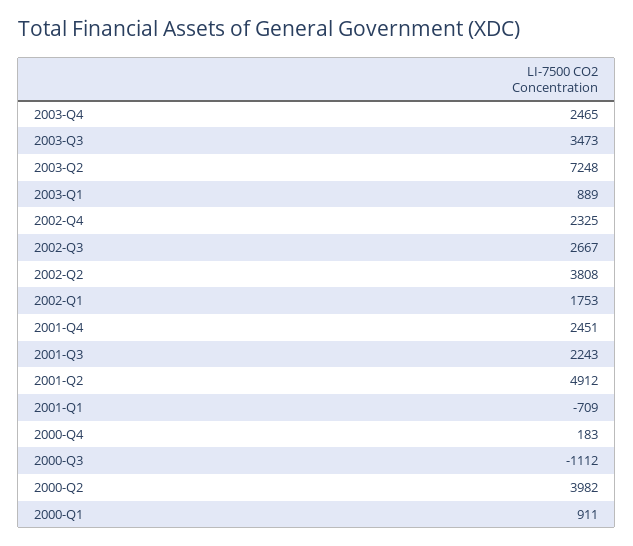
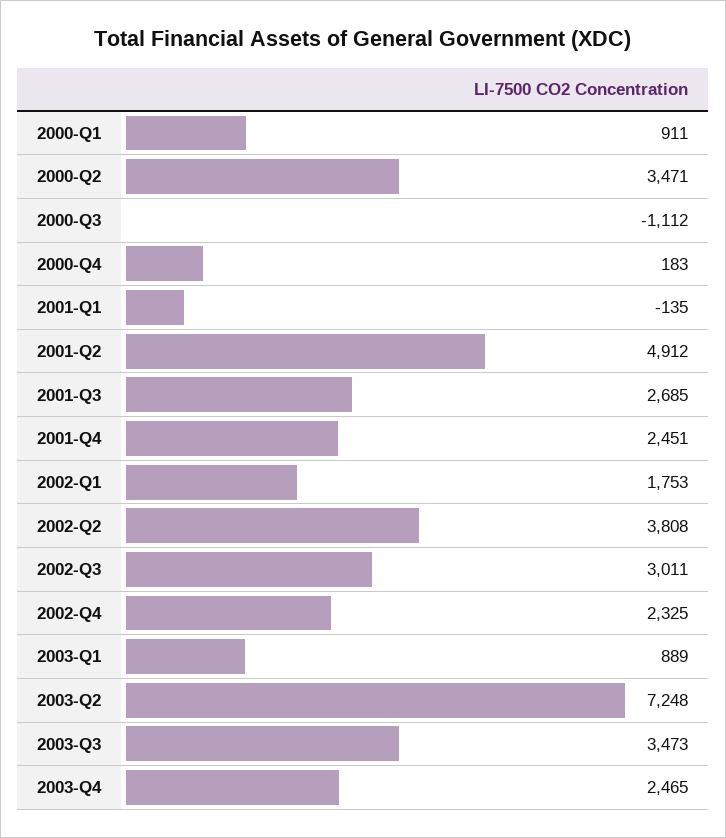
  {
    "2003-Q4": 2465,
    "2003-Q3": 3473,
    "2003-Q2": 7248,
    "2003-Q1": 889,
    "2002-Q4": 2325,
-   "2002-Q3": 2667,
+   "2002-Q3": 3011,
    "2002-Q2": 3808,
    "2002-Q1": 1753,
    "2001-Q4": 2451,
-   "2001-Q3": 2243,
+   "2001-Q3": 2685,
    "2001-Q2": 4912,
-   "2001-Q1": -709,
+   "2001-Q1": -135,
    "2000-Q4": 183,
    "2000-Q3": -1112,
-   "2000-Q2": 3982,
+   "2000-Q2": 3471,
    "2000-Q1": 911
  }

